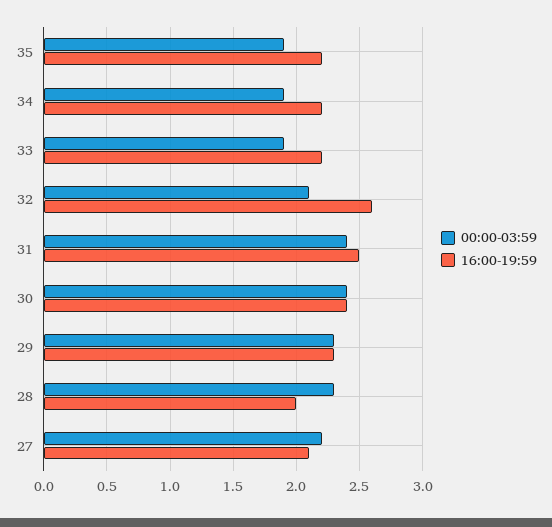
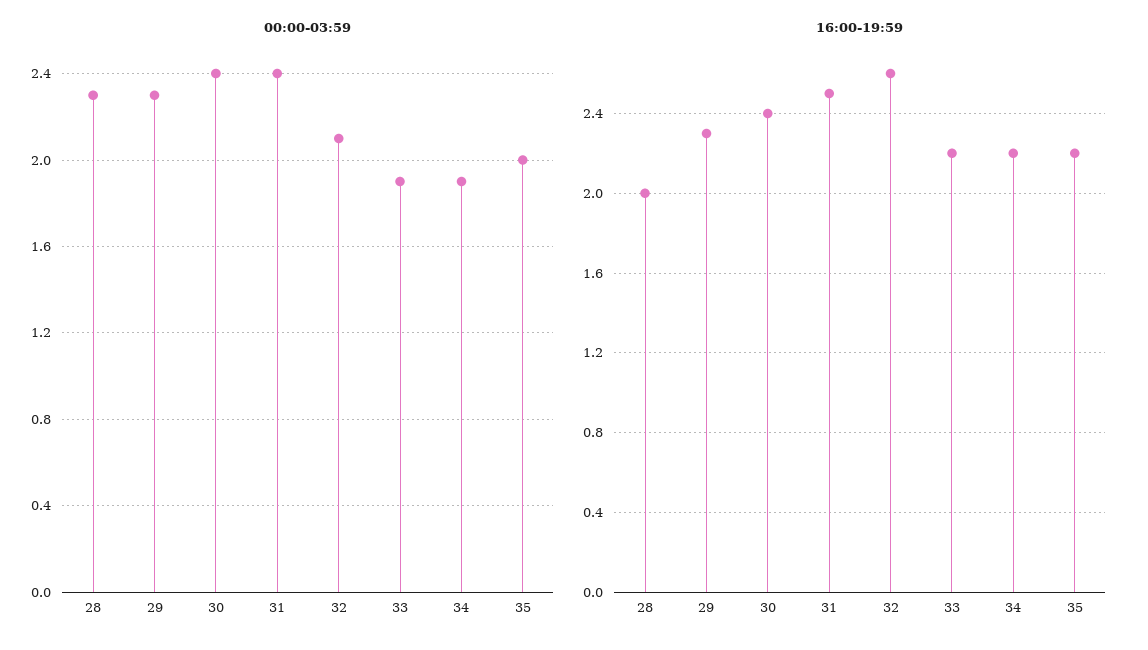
  {
    "00:00-03:59": {
-     "35": 1.9,
+     "35": 2,
      "34": 1.9,
      "33": 1.9,
      "32": 2.1,
      "31": 2.4,
      "30": 2.4,
      "29": 2.3,
-     "28": 2.3,
+     "28": 2.3
-     "27": 2.2
    },
    "16:00-19:59": {
      "35": 2.2,
      "34": 2.2,
      "33": 2.2,
      "32": 2.6,
      "31": 2.5,
      "30": 2.4,
      "29": 2.3,
-     "28": 2,
+     "28": 2
-     "27": 2.1
    }
  }

